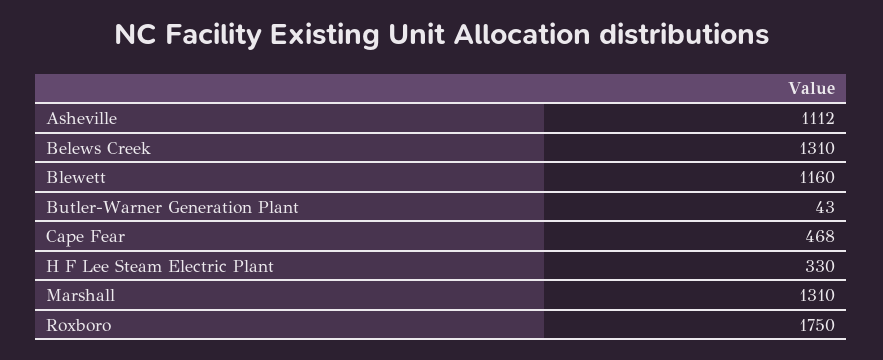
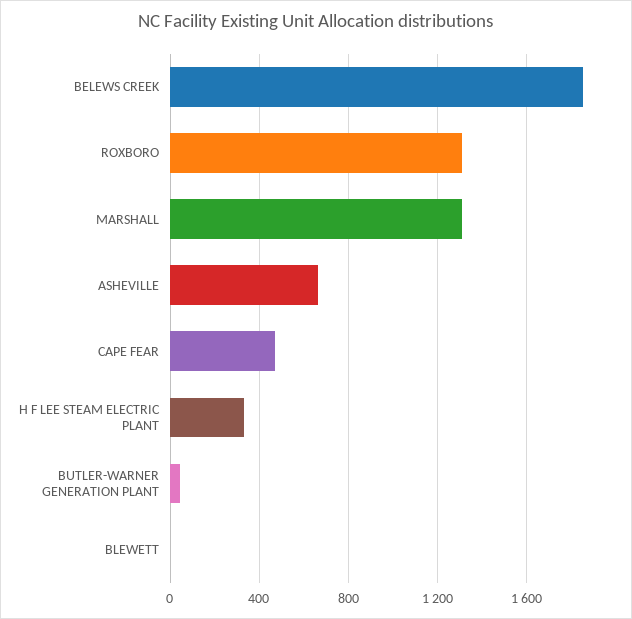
  {
-   "Asheville": 1112,
+   "Asheville": 650,
-   "Belews Creek": 1310,
+   "Belews Creek": 1850,
-   "Blewett": 1160,
+   "Blewett": 0,
    "Butler-Warner Generation Plant": 43,
    "Cape Fear": 468,
    "H F Lee Steam Electric Plant": 330,
    "Marshall": 1310,
-   "Roxboro": 1750
+   "Roxboro": 1300
  }

